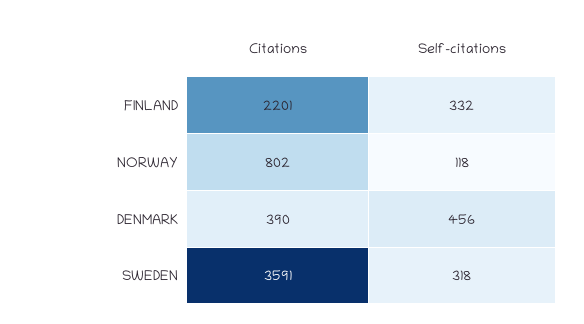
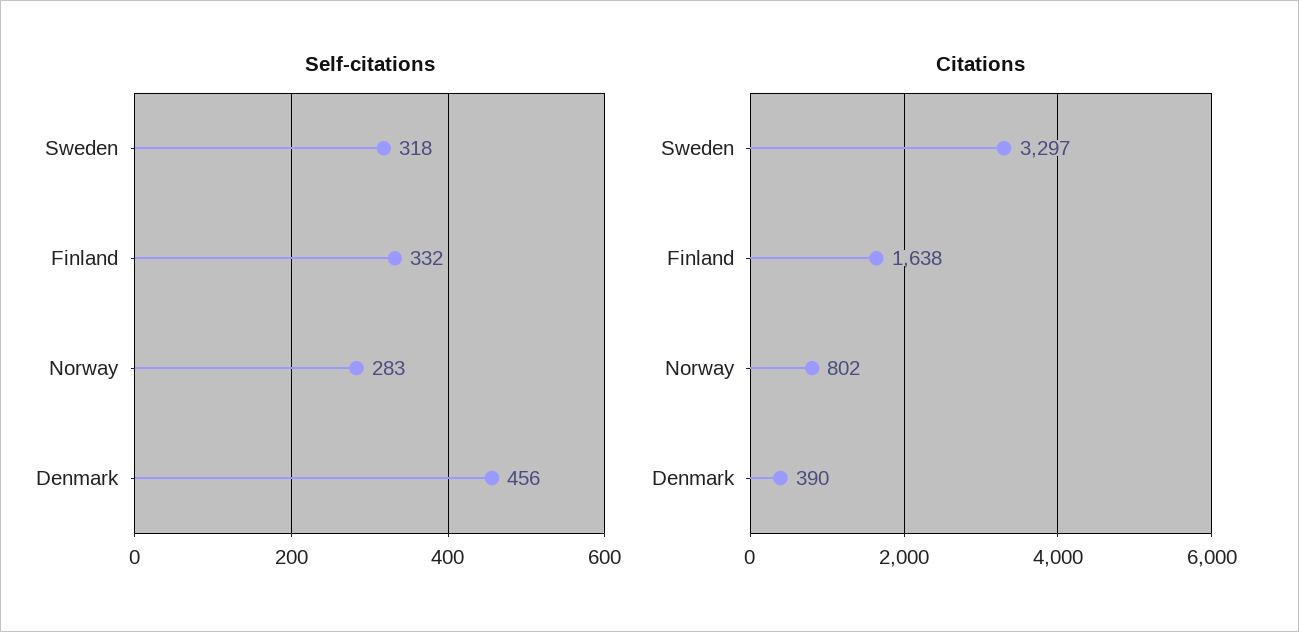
  {
    "Citations": {
-     "FINLAND": 2201,
+     "FINLAND": 1638,
      "NORWAY": 802,
      "DENMARK": 390,
-     "SWEDEN": 3591
+     "SWEDEN": 3297
    },
    "Self-citations": {
      "FINLAND": 332,
-     "NORWAY": 118,
+     "NORWAY": 283,
      "DENMARK": 456,
      "SWEDEN": 318
    }
  }

